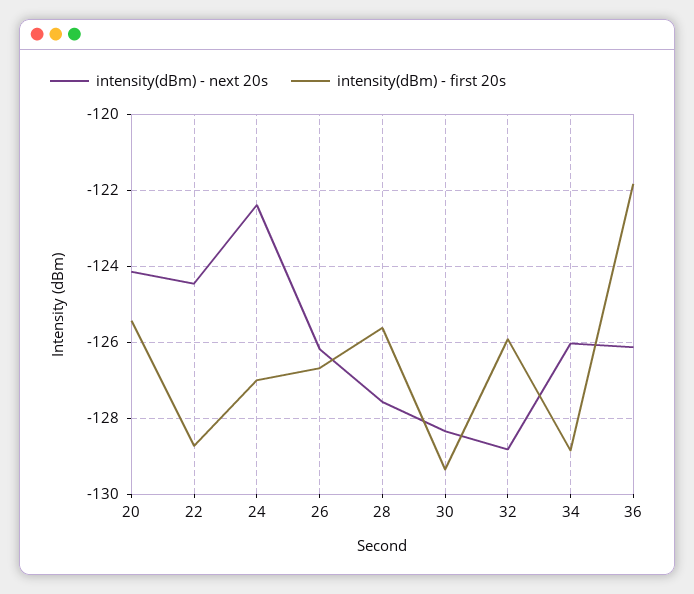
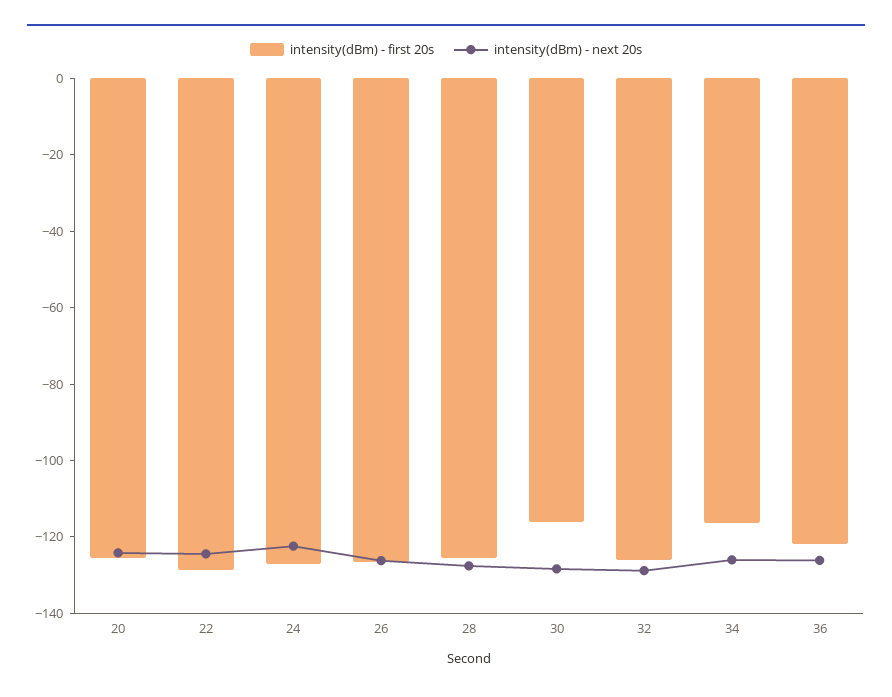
  {
    "intensity(dBm) - next 20s": {
      "20": -124.2,
      "22": -124.4,
      "24": -122.4,
      "26": -126.2,
      "28": -127.6,
      "30": -128.4,
      "32": -128.8,
      "34": -126,
      "36": -126.2
    },
    "intensity(dBm) - first 20s": {
      "20": -125.4,
      "22": -128.8,
      "24": -127,
      "26": -126.6,
      "28": -125.6,
-     "30": -129.4,
+     "30": -115,
      "32": -126,
-     "34": -128.8,
+     "34": -115,
      "36": -121.8
    }
  }

